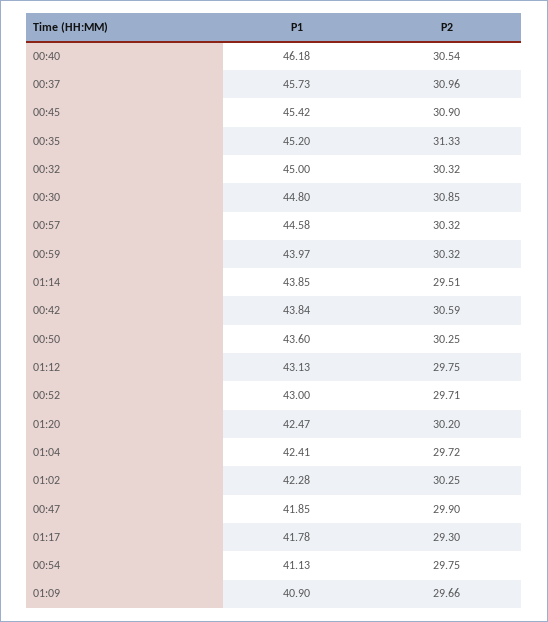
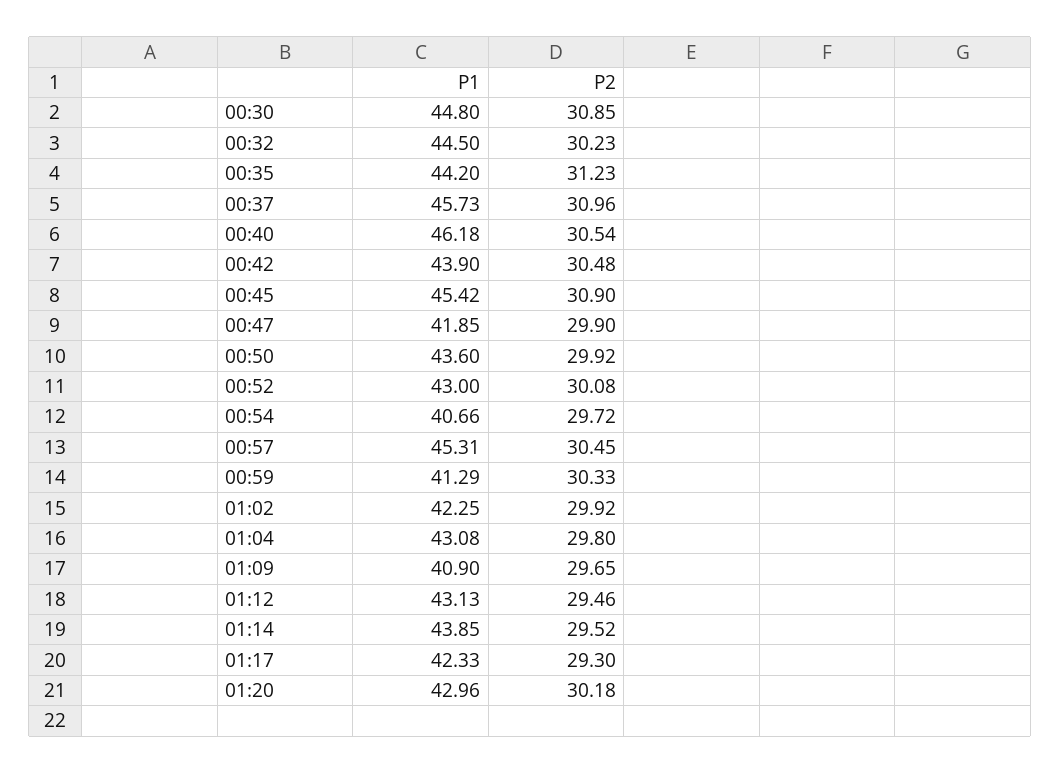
  {
    "P1": {
      "00:40": 46.18,
      "00:37": 45.73,
      "00:45": 45.42,
-     "00:35": 45.2,
+     "00:35": 44.2,
-     "00:32": 45,
+     "00:32": 44.5,
      "00:30": 44.8,
-     "00:57": 44.58,
+     "00:57": 45.31,
-     "00:59": 43.97,
+     "00:59": 41.29,
      "01:14": 43.85,
-     "00:42": 43.84,
+     "00:42": 43.9,
      "00:50": 43.6,
      "01:12": 43.13,
      "00:52": 43,
-     "01:20": 42.47,
+     "01:20": 42.96,
-     "01:04": 42.41,
+     "01:04": 43.08,
-     "01:02": 42.28,
+     "01:02": 42.25,
      "00:47": 41.85,
-     "01:17": 41.78,
+     "01:17": 42.33,
-     "00:54": 41.13,
+     "00:54": 40.66,
      "01:09": 40.9
    },
    "P2": {
      "00:40": 30.54,
      "00:37": 30.96,
      "00:45": 30.9,
-     "00:35": 31.33,
+     "00:35": 31.23,
-     "00:32": 30.32,
+     "00:32": 30.23,
      "00:30": 30.85,
-     "00:57": 30.32,
+     "00:57": 30.45,
-     "00:59": 30.32,
+     "00:59": 30.33,
-     "01:14": 29.51,
+     "01:14": 29.52,
-     "00:42": 30.59,
+     "00:42": 30.48,
-     "00:50": 30.25,
+     "00:50": 29.92,
-     "01:12": 29.75,
+     "01:12": 29.46,
-     "00:52": 29.71,
+     "00:52": 30.08,
-     "01:20": 30.2,
+     "01:20": 30.18,
-     "01:04": 29.72,
+     "01:04": 29.8,
-     "01:02": 30.25,
+     "01:02": 29.92,
      "00:47": 29.9,
      "01:17": 29.3,
-     "00:54": 29.75,
+     "00:54": 29.72,
-     "01:09": 29.66
+     "01:09": 29.65
    }
  }

